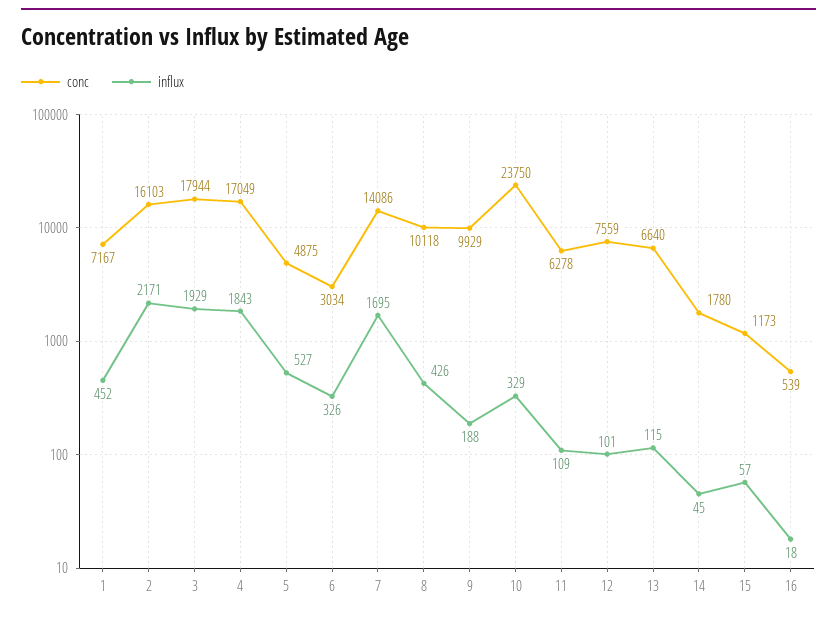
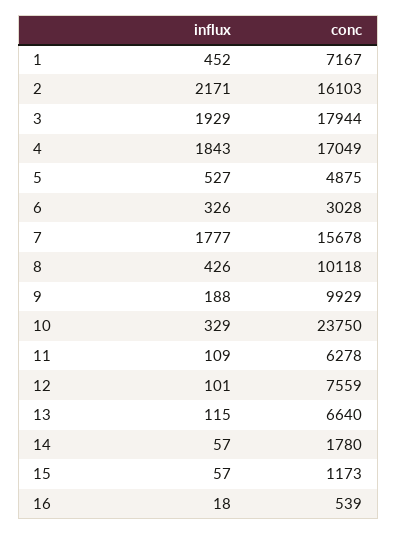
  {
    "conc": {
      "1": 7167,
      "2": 16103,
      "3": 17944,
      "4": 17049,
      "5": 4875,
-     "6": 3034,
+     "6": 3028,
-     "7": 14086,
+     "7": 15678,
      "8": 10118,
      "9": 9929,
      "10": 23750,
      "11": 6278,
      "12": 7559,
      "13": 6640,
      "14": 1780,
      "15": 1173,
      "16": 539
    },
    "influx": {
      "1": 452,
      "2": 2171,
      "3": 1929,
      "4": 1843,
      "5": 527,
      "6": 326,
-     "7": 1695,
+     "7": 1777,
      "8": 426,
      "9": 188,
      "10": 329,
      "11": 109,
      "12": 101,
      "13": 115,
-     "14": 45,
+     "14": 57,
      "15": 57,
      "16": 18
    }
  }

